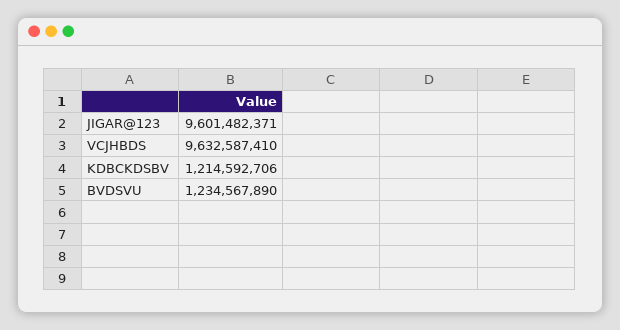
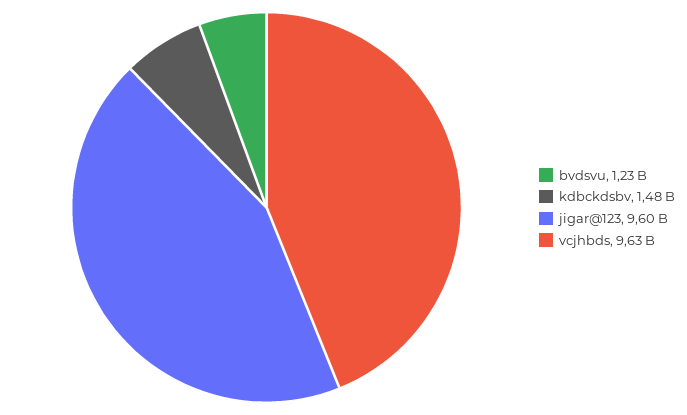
  {
    "JIGAR@123": 9601482371,
    "VCJHBDS": 9632587410,
-   "KDBCKDSBV": 1214592706,
+   "KDBCKDSBV": 1480000000,
    "BVDSVU": 1234567890
  }

